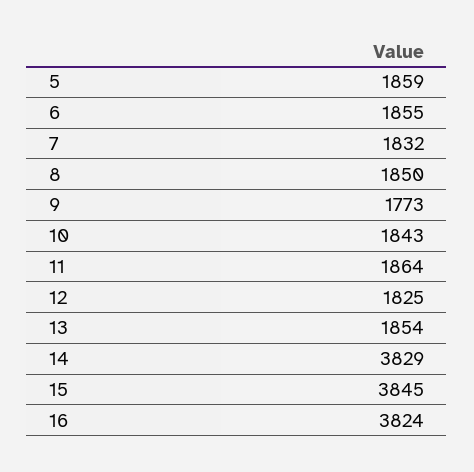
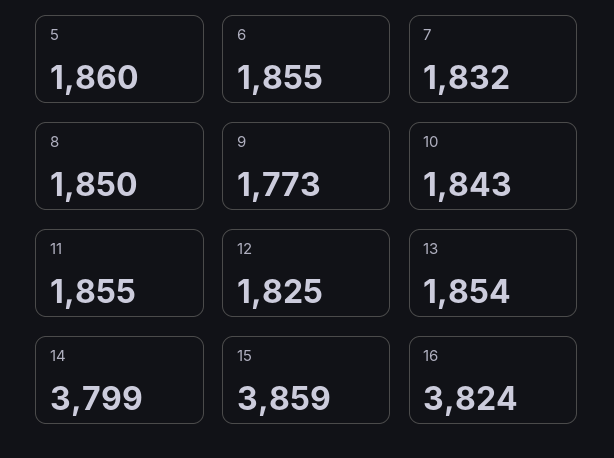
  {
-   "5": 1859,
+   "5": 1860,
    "6": 1855,
    "7": 1832,
    "8": 1850,
    "9": 1773,
    "10": 1843,
-   "11": 1864,
+   "11": 1855,
    "12": 1825,
    "13": 1854,
-   "14": 3829,
+   "14": 3799,
-   "15": 3845,
+   "15": 3859,
    "16": 3824
  }

